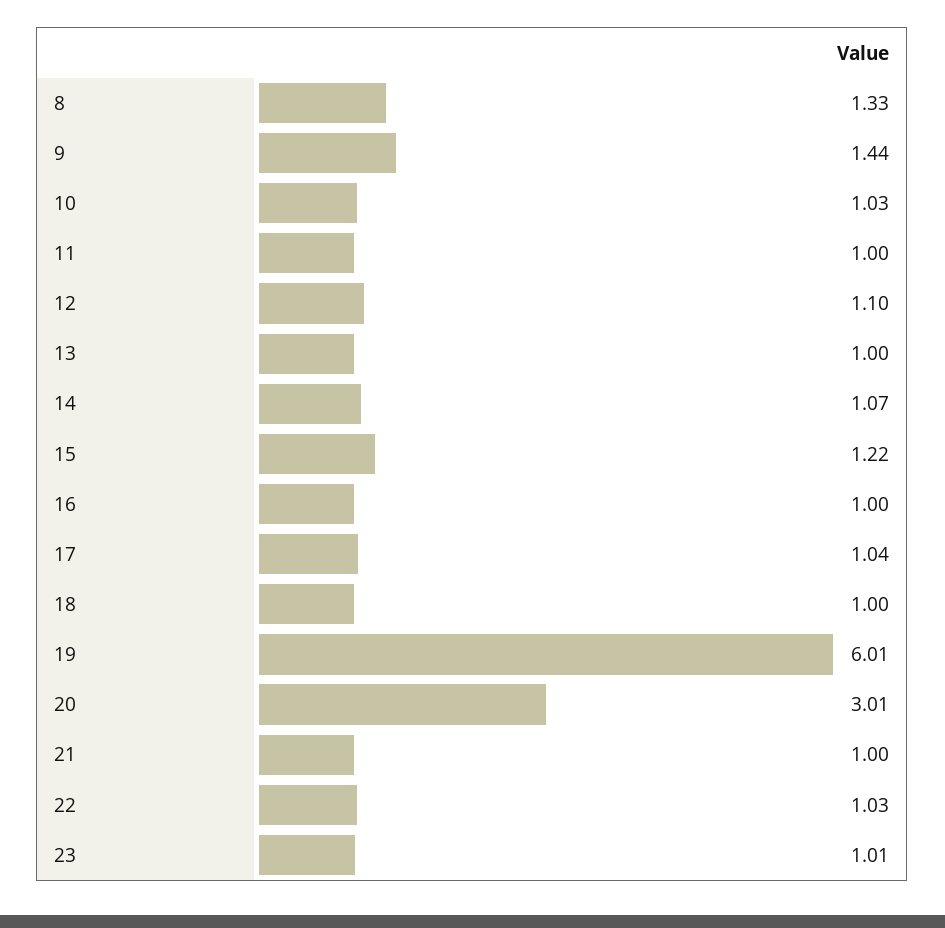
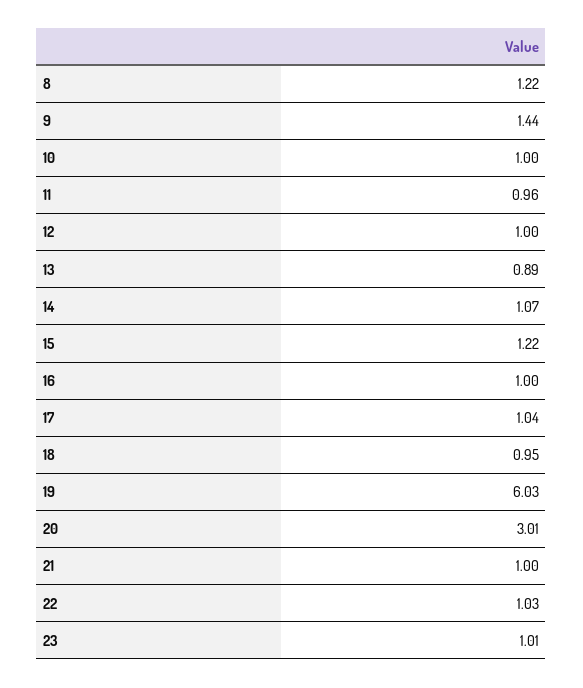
  {
-   "8": 1.33,
+   "8": 1.22,
    "9": 1.44,
-   "10": 1.03,
+   "10": 1,
-   "11": 1,
+   "11": 0.96,
-   "12": 1.1,
+   "12": 1,
-   "13": 1,
+   "13": 0.89,
    "14": 1.07,
    "15": 1.22,
    "16": 1,
    "17": 1.04,
-   "18": 1,
+   "18": 0.95,
-   "19": 6.01,
+   "19": 6.03,
    "20": 3.01,
    "21": 1,
    "22": 1.03,
    "23": 1.01
  }

